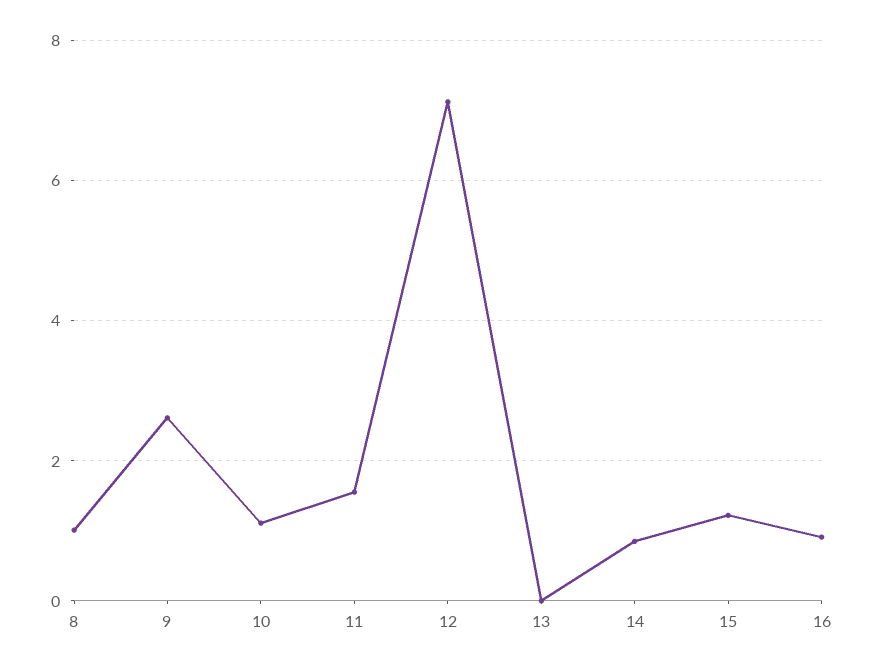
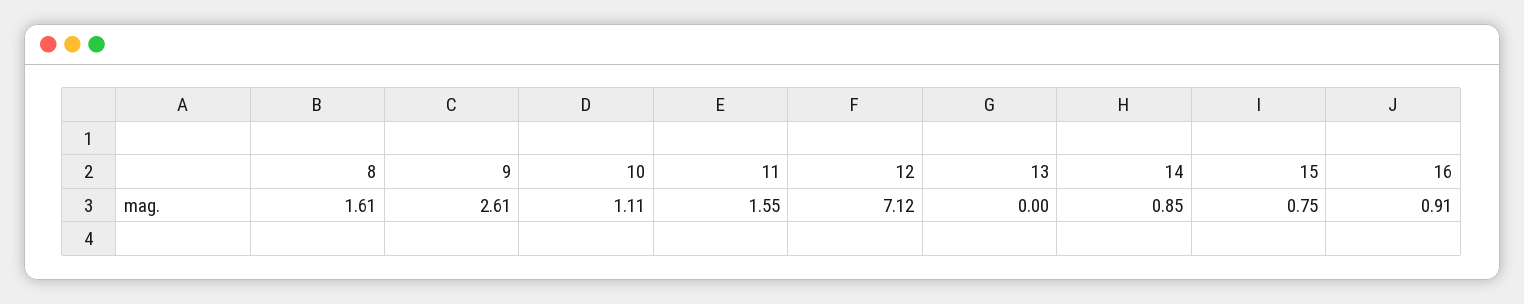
  {
-   "8": 1,
+   "8": 1.61,
    "9": 2.61,
    "10": 1.11,
    "11": 1.55,
    "12": 7.12,
    "13": 0,
    "14": 0.85,
-   "15": 1.2,
+   "15": 0.75,
    "16": 0.91
  }

